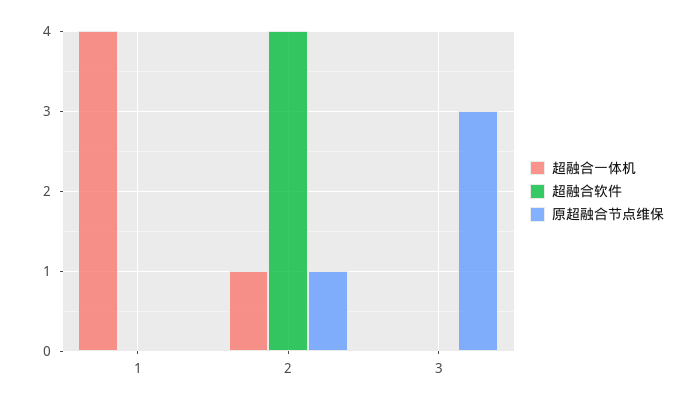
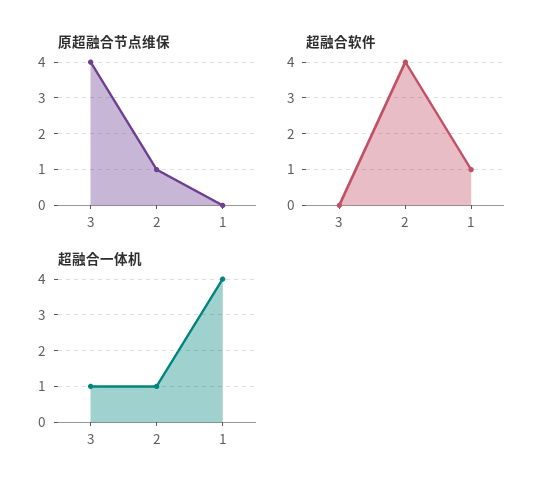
  {
    "超融合一体机": {
      "1": 4,
      "2": 1,
-     "3": 0
+     "3": 1
    },
    "超融合软件": {
-     "1": 0,
+     "1": 1,
      "2": 4,
      "3": 0
    },
    "原超融合节点维保": {
      "1": 0,
      "2": 1,
-     "3": 3
+     "3": 4
    }
  }

